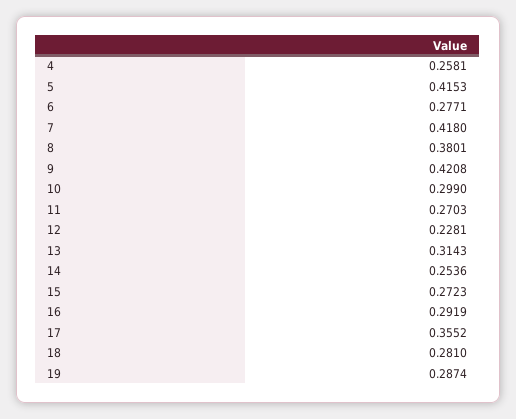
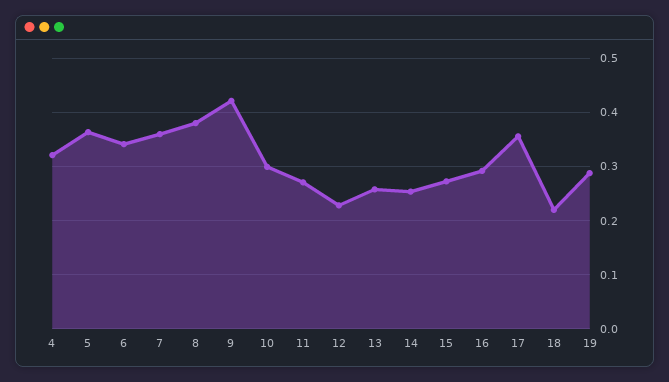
  {
-   "4": 0.2581,
+   "4": 0.32,
-   "5": 0.4153,
+   "5": 0.36,
-   "6": 0.2771,
+   "6": 0.34,
-   "7": 0.418,
+   "7": 0.36,
    "8": 0.3801,
    "9": 0.4208,
    "10": 0.299,
    "11": 0.2703,
    "12": 0.2281,
-   "13": 0.3143,
+   "13": 0.26,
    "14": 0.2536,
    "15": 0.2723,
    "16": 0.2919,
    "17": 0.3552,
-   "18": 0.281,
+   "18": 0.22,
    "19": 0.2874
  }

